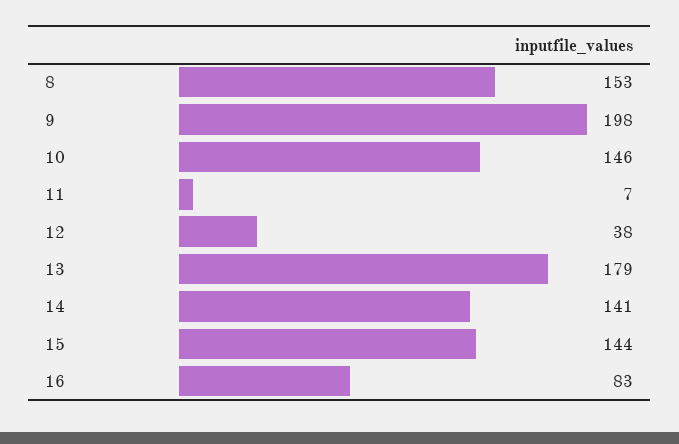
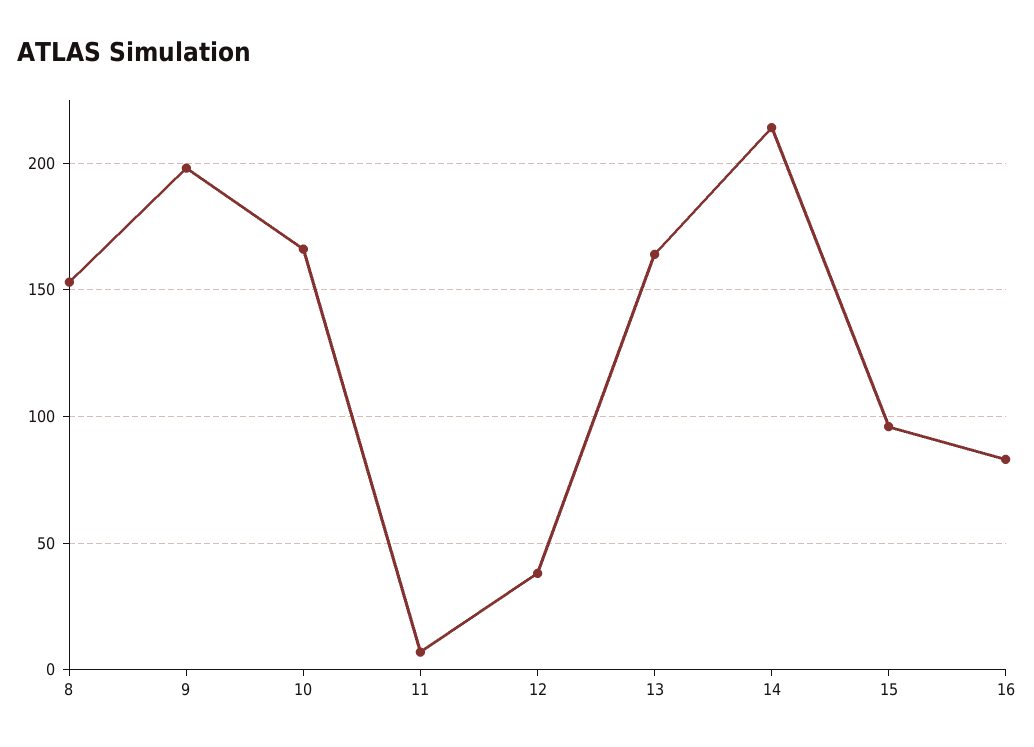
  {
    "8": 153,
    "9": 198,
-   "10": 146,
+   "10": 165,
    "11": 7,
    "12": 38,
-   "13": 179,
+   "13": 165,
-   "14": 141,
+   "14": 215,
-   "15": 144,
+   "15": 95,
    "16": 83
  }

